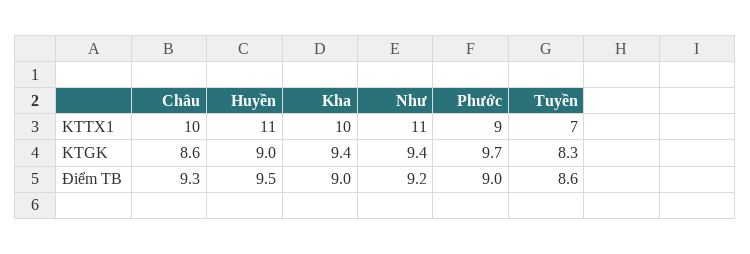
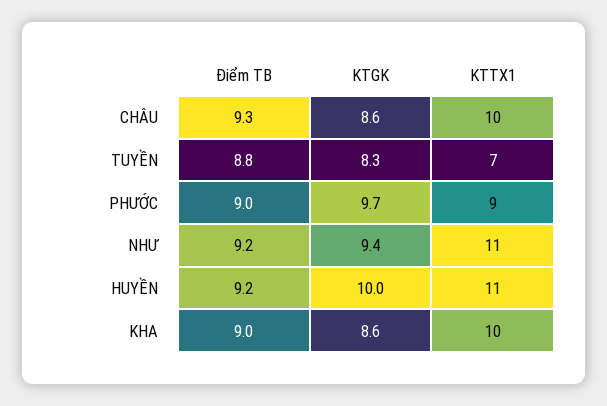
  {
    "Châu": {
      "KTTX1": 10,
      "KTGK": 8.6,
      "Điểm TB": 9.3
    },
    "Huyền": {
      "KTTX1": 11,
-     "KTGK": 9,
+     "KTGK": 10,
-     "Điểm TB": 9.5
+     "Điểm TB": 9.2
    },
    "Kha": {
      "KTTX1": 10,
-     "KTGK": 9.4,
+     "KTGK": 8.6,
      "Điểm TB": 9
    },
    "Như": {
      "KTTX1": 11,
      "KTGK": 9.4,
      "Điểm TB": 9.2
    },
    "Phước": {
      "KTTX1": 9,
      "KTGK": 9.7,
      "Điểm TB": 9
    },
    "Tuyền": {
      "KTTX1": 7,
      "KTGK": 8.3,
-     "Điểm TB": 8.6
+     "Điểm TB": 8.8
    }
  }

